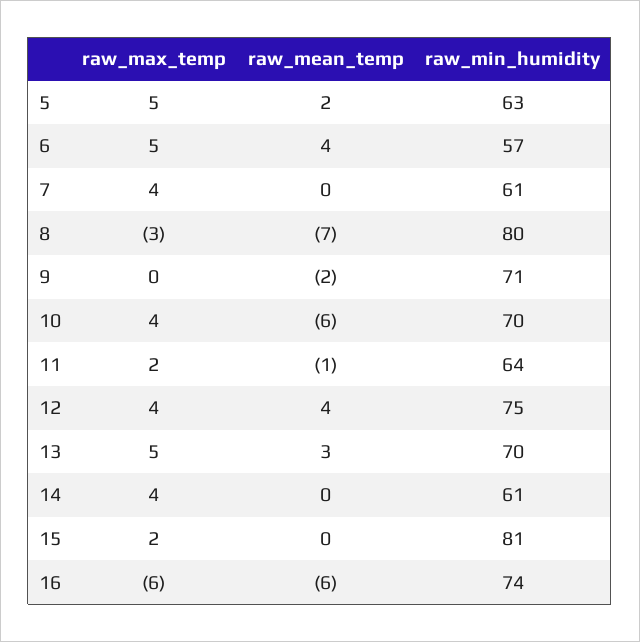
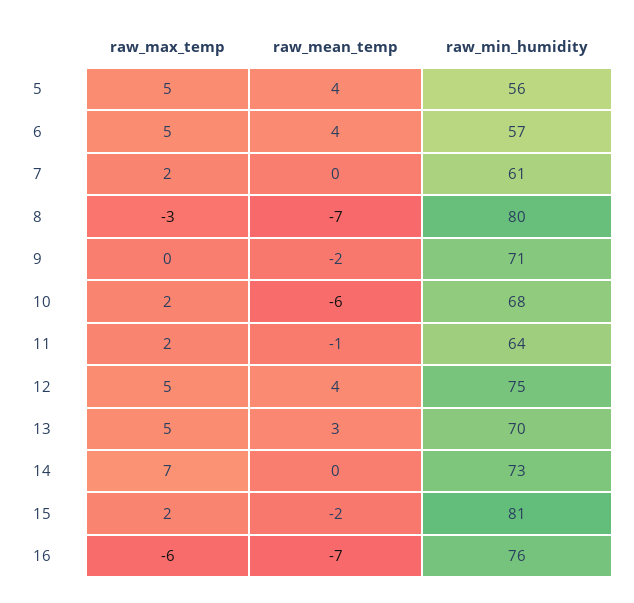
  {
    "raw_max_temp": {
      "5": 5,
      "6": 5,
-     "7": 4,
+     "7": 2,
      "8": -3,
      "9": 0,
-     "10": 4,
+     "10": 2,
      "11": 2,
-     "12": 4,
+     "12": 5,
      "13": 5,
-     "14": 4,
+     "14": 7,
      "15": 2,
      "16": -6
    },
    "raw_mean_temp": {
-     "5": 2,
+     "5": 4,
      "6": 4,
      "7": 0,
      "8": -7,
      "9": -2,
      "10": -6,
      "11": -1,
      "12": 4,
      "13": 3,
      "14": 0,
-     "15": 0,
+     "15": -2,
-     "16": -6
+     "16": -7
    },
    "raw_min_humidity": {
-     "5": 63,
+     "5": 56,
      "6": 57,
      "7": 61,
      "8": 80,
      "9": 71,
-     "10": 70,
+     "10": 68,
      "11": 64,
      "12": 75,
      "13": 70,
-     "14": 61,
+     "14": 73,
      "15": 81,
-     "16": 74
+     "16": 76
    }
  }

